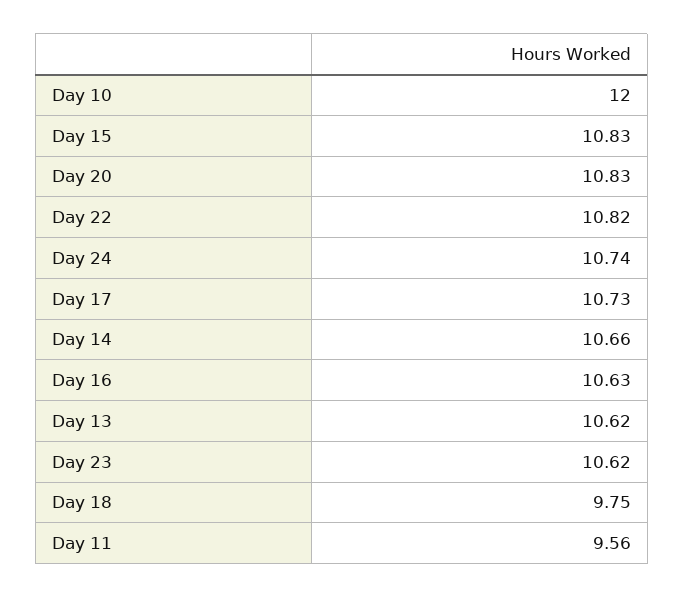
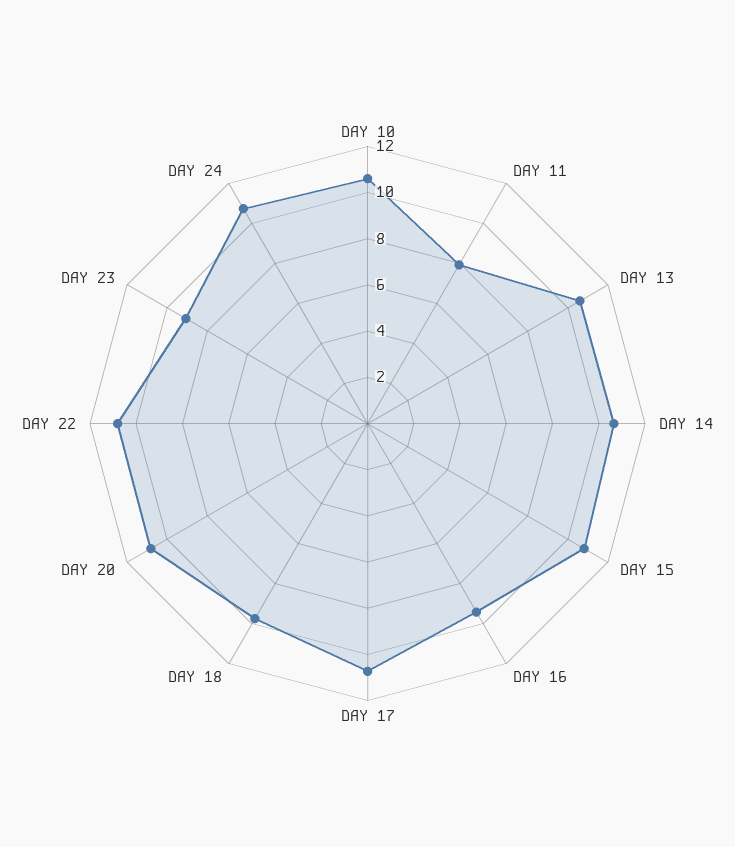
  {
-   "Day 10": 12,
+   "Day 10": 10.5,
    "Day 15": 10.83,
    "Day 20": 10.83,
    "Day 22": 10.82,
    "Day 24": 10.74,
    "Day 17": 10.73,
    "Day 14": 10.66,
-   "Day 16": 10.63,
+   "Day 16": 9.5,
    "Day 13": 10.62,
-   "Day 23": 10.62,
+   "Day 23": 9,
    "Day 18": 9.75,
-   "Day 11": 9.56
+   "Day 11": 8
  }

